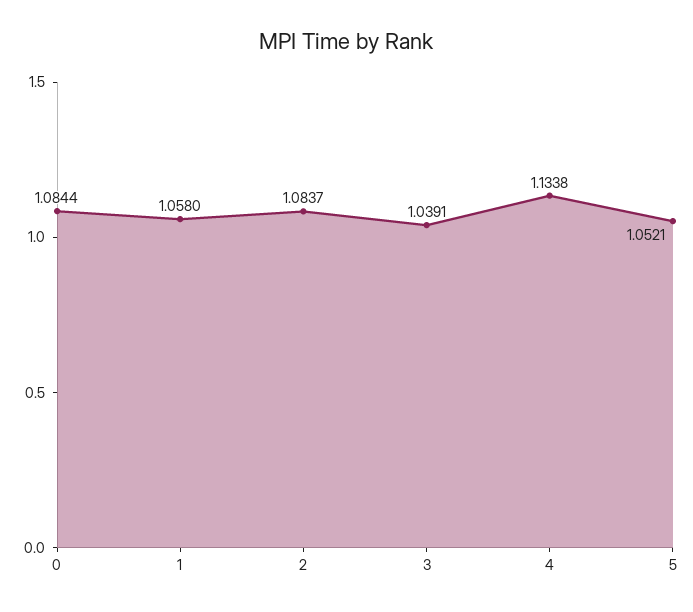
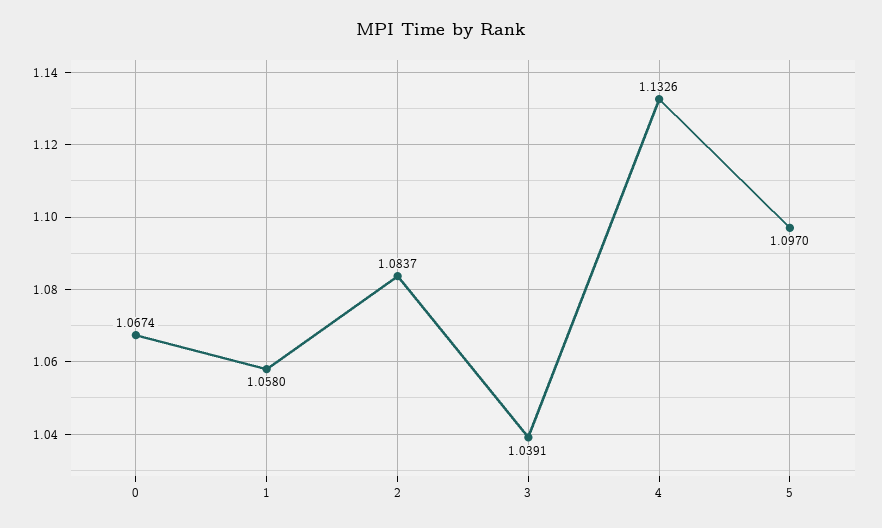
  {
-   "0": 1.0844,
+   "0": 1.0674,
    "1": 1.058,
    "2": 1.0837,
    "3": 1.0391,
-   "4": 1.1338,
+   "4": 1.1326,
-   "5": 1.0521
+   "5": 1.097
  }

